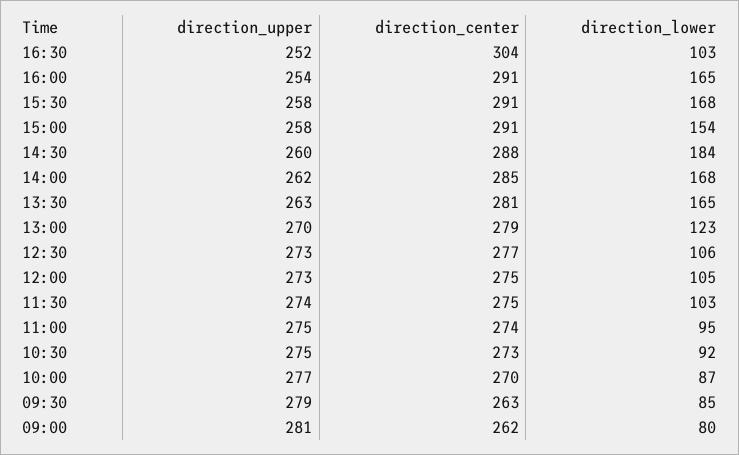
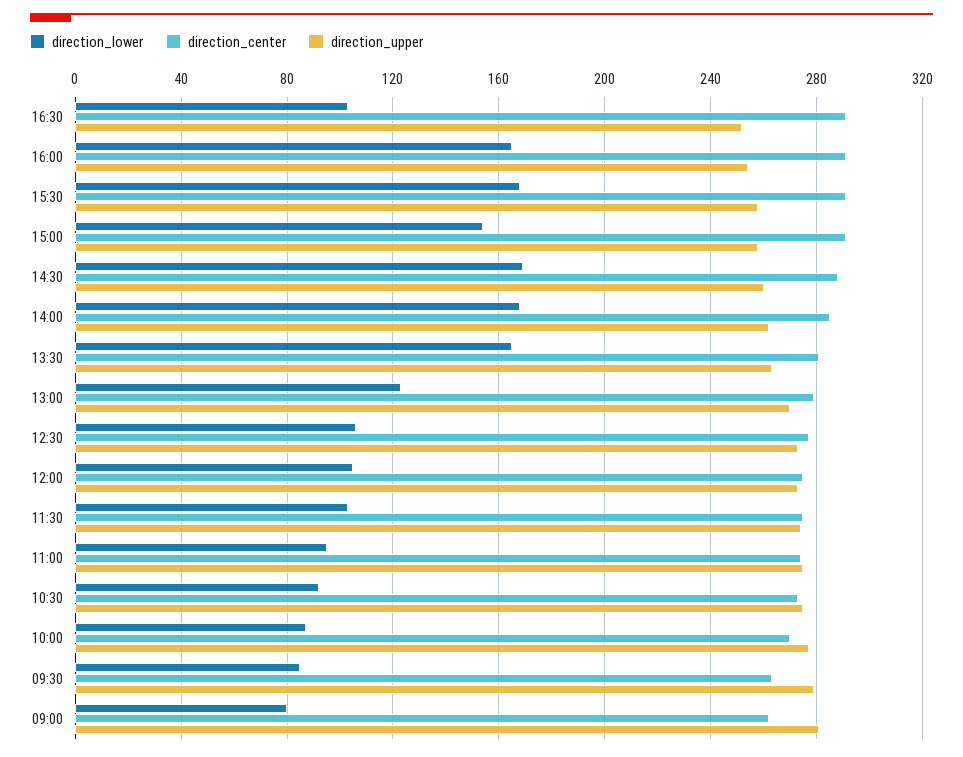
  {
    "direction_upper": {
      "16:30": 252,
      "16:00": 254,
      "15:30": 258,
      "15:00": 258,
      "14:30": 260,
      "14:00": 262,
      "13:30": 263,
      "13:00": 270,
      "12:30": 273,
      "12:00": 273,
      "11:30": 274,
      "11:00": 275,
      "10:30": 275,
      "10:00": 277,
      "09:30": 279,
      "09:00": 281
    },
    "direction_center": {
-     "16:30": 304,
+     "16:30": 290,
      "16:00": 291,
      "15:30": 291,
      "15:00": 291,
      "14:30": 288,
      "14:00": 285,
      "13:30": 281,
      "13:00": 279,
      "12:30": 277,
      "12:00": 275,
      "11:30": 275,
      "11:00": 274,
      "10:30": 273,
      "10:00": 270,
      "09:30": 263,
      "09:00": 262
    },
    "direction_lower": {
      "16:30": 103,
      "16:00": 165,
      "15:30": 168,
      "15:00": 154,
-     "14:30": 184,
+     "14:30": 170,
      "14:00": 168,
      "13:30": 165,
      "13:00": 123,
      "12:30": 106,
      "12:00": 105,
      "11:30": 103,
      "11:00": 95,
      "10:30": 92,
      "10:00": 87,
      "09:30": 85,
      "09:00": 80
    }
  }

